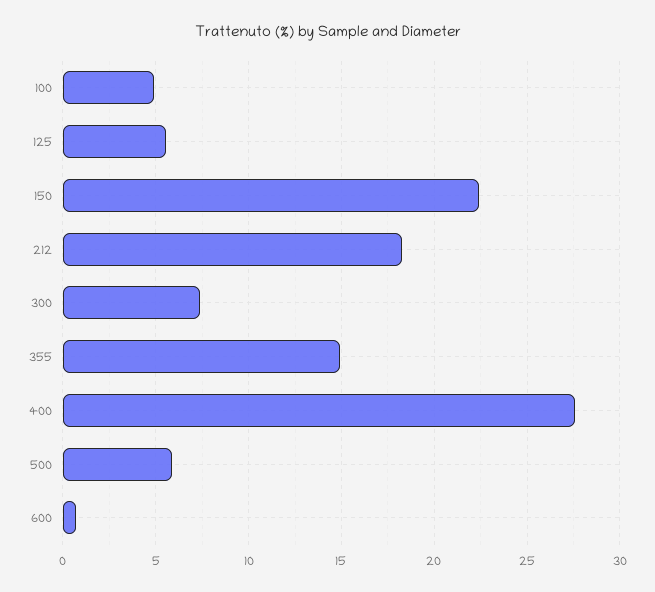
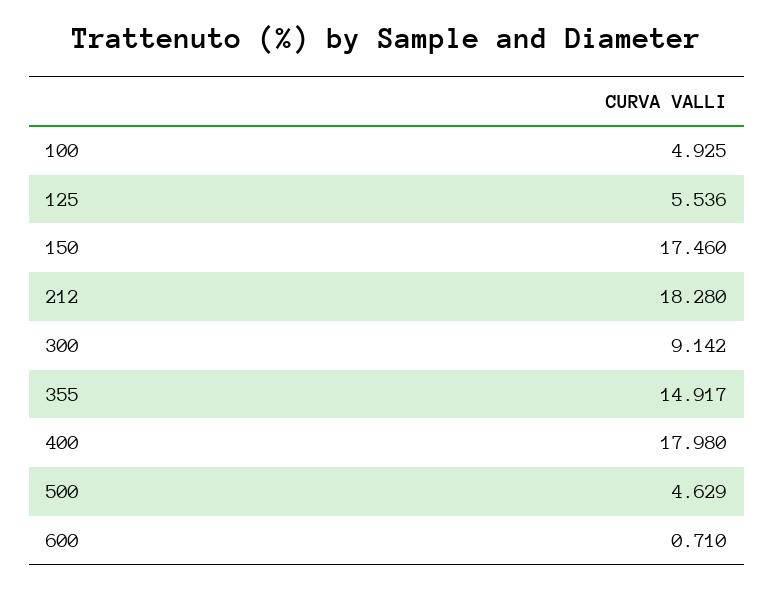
  {
    "100": 4.925,
    "125": 5.536,
-   "150": 22.5,
+   "150": 17.46,
    "212": 18.28,
-   "300": 7.5,
+   "300": 9.142,
    "355": 14.917,
-   "400": 27.5,
+   "400": 17.98,
-   "500": 6,
+   "500": 4.629,
    "600": 0.71
  }

